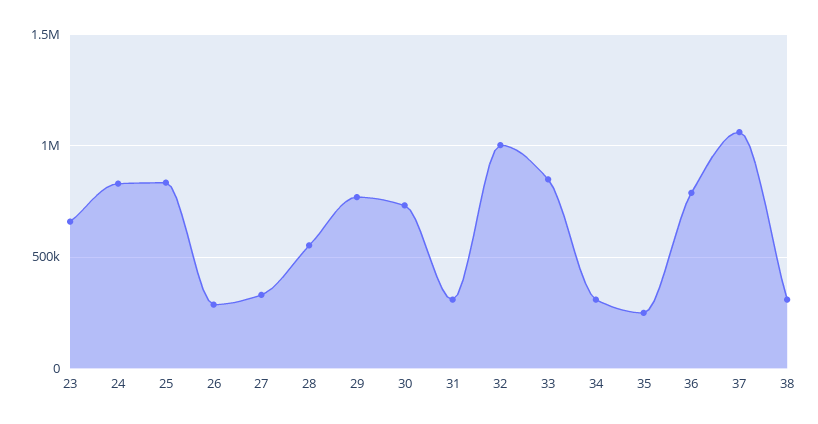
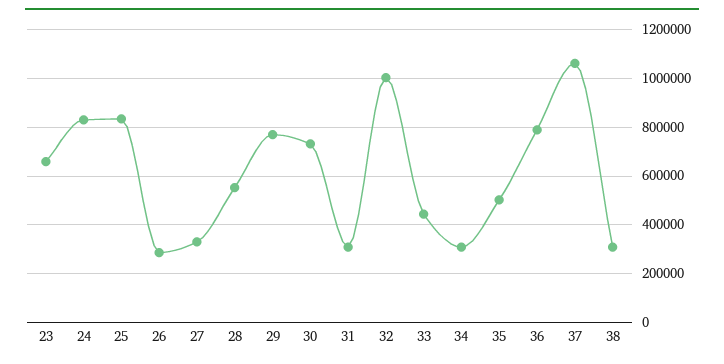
  {
    "23": 650000,
    "24": 825000,
    "25": 825000,
    "26": 275000,
    "27": 325000,
    "28": 550000,
    "29": 775000,
    "30": 725000,
    "31": 300000,
    "32": 1000000,
-   "33": 850000,
+   "33": 450000,
    "34": 300000,
-   "35": 250000,
+   "35": 500000,
    "36": 800000,
    "37": 1050000,
    "38": 300000
  }

